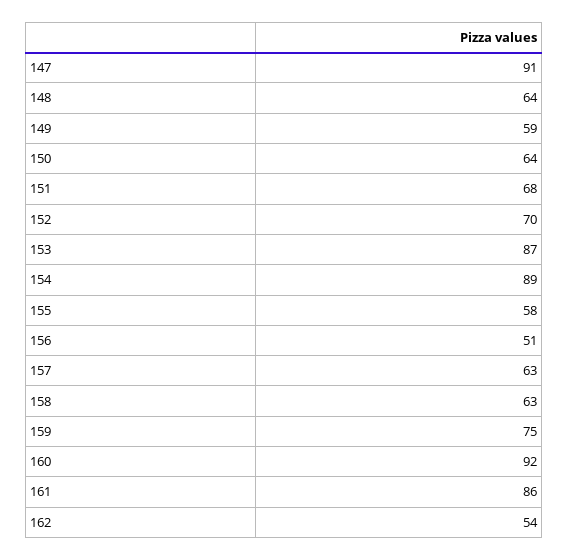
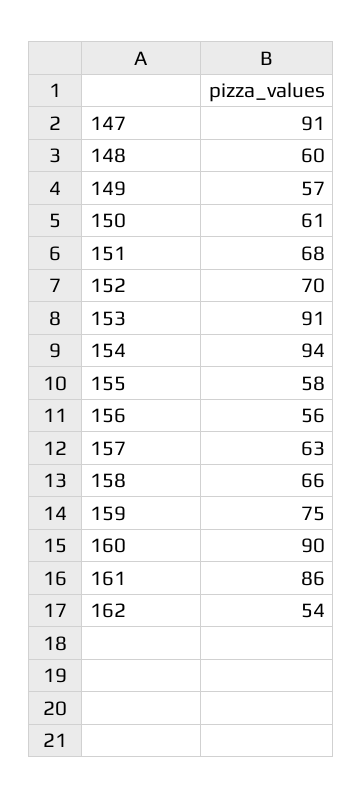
  {
    "147": 91,
-   "148": 64,
+   "148": 60,
-   "149": 59,
+   "149": 57,
-   "150": 64,
+   "150": 61,
    "151": 68,
    "152": 70,
-   "153": 87,
+   "153": 91,
-   "154": 89,
+   "154": 94,
    "155": 58,
-   "156": 51,
+   "156": 56,
    "157": 63,
-   "158": 63,
+   "158": 66,
    "159": 75,
-   "160": 92,
+   "160": 90,
    "161": 86,
    "162": 54
  }

